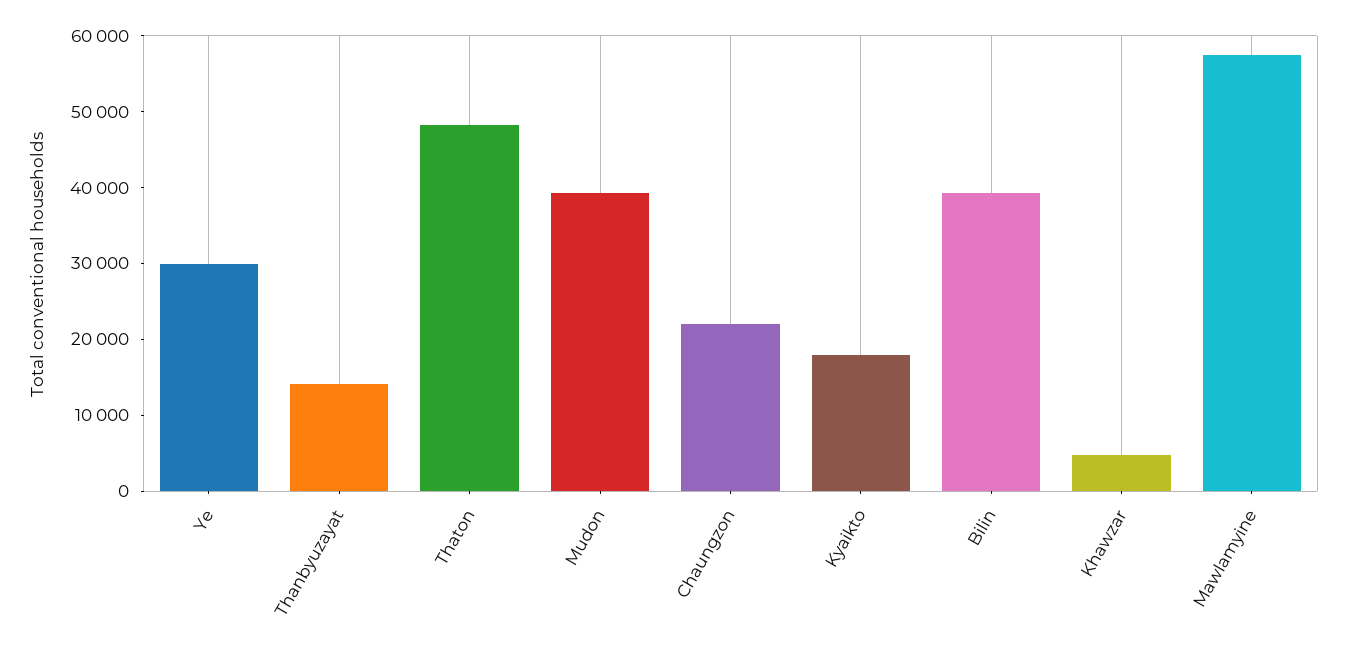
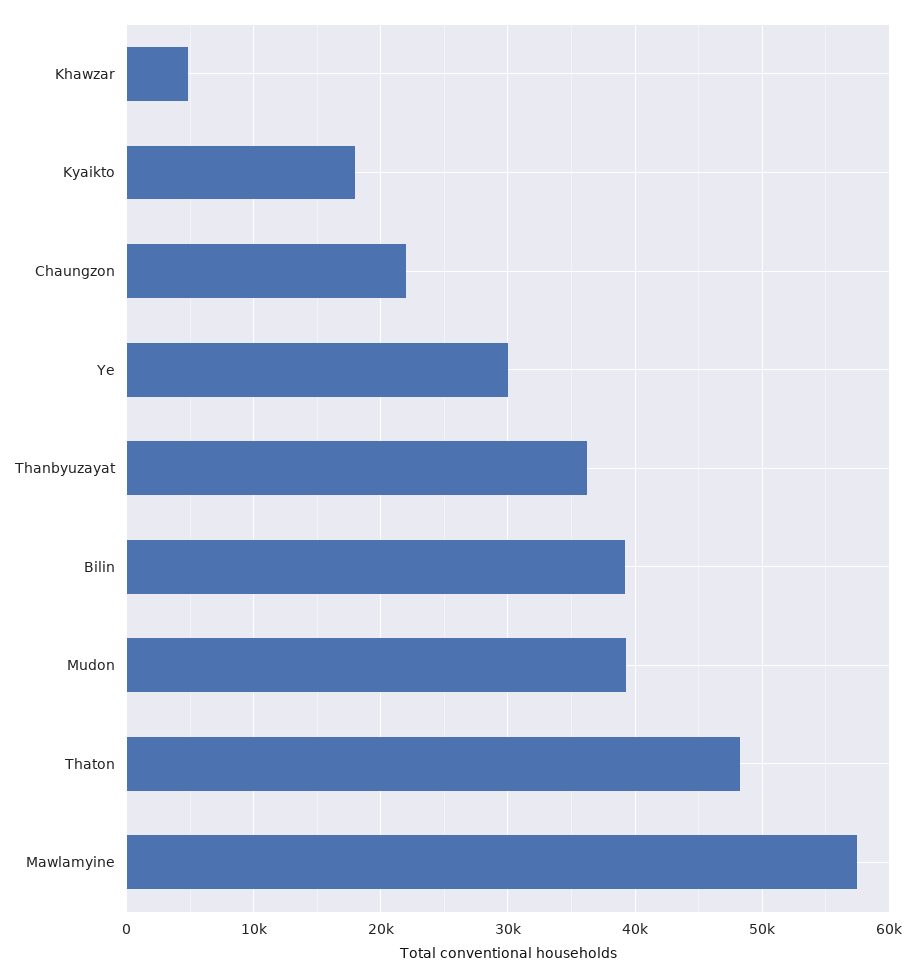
  {
    "Ye": 30000,
-   "Thanbyuzayat": 14000,
+   "Thanbyuzayat": 36000,
    "Thaton": 48000,
    "Mudon": 39000,
    "Chaungzon": 22000,
    "Kyaikto": 18000,
    "Bilin": 39000,
    "Khawzar": 5000,
    "Mawlamyine": 57000
  }

